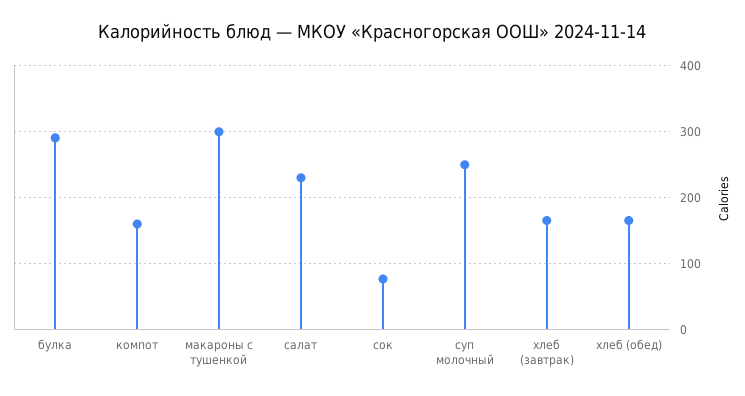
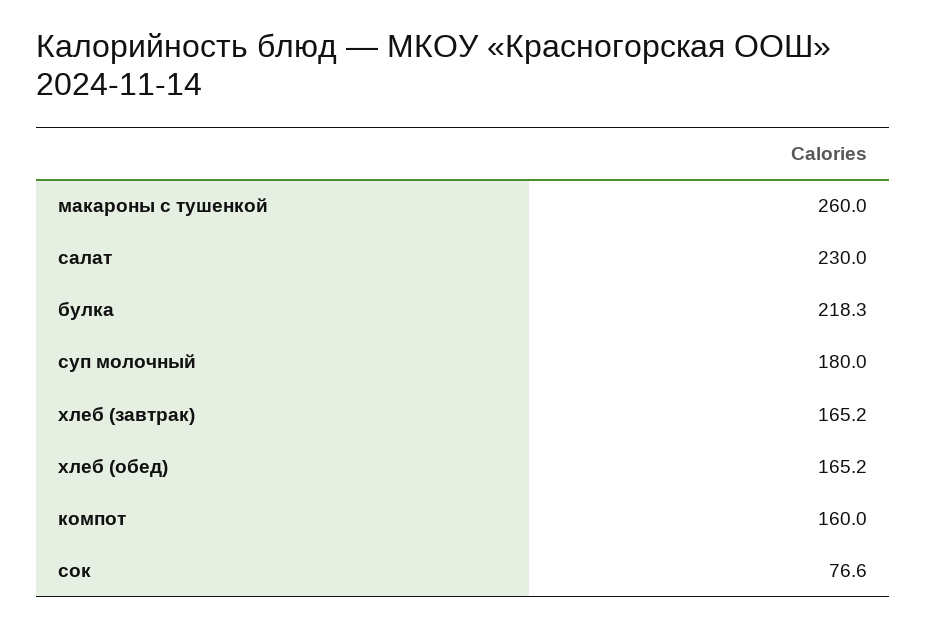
  {
-   "булка": 290,
+   "булка": 218.3,
    "компот": 160,
-   "макароны с тушенкой": 300,
+   "макароны с тушенкой": 260,
    "салат": 230,
    "сок": 76.6,
-   "суп молочный": 250,
+   "суп молочный": 180,
    "хлеб (завтрак)": 165.2,
    "хлеб (обед)": 165.2
  }

